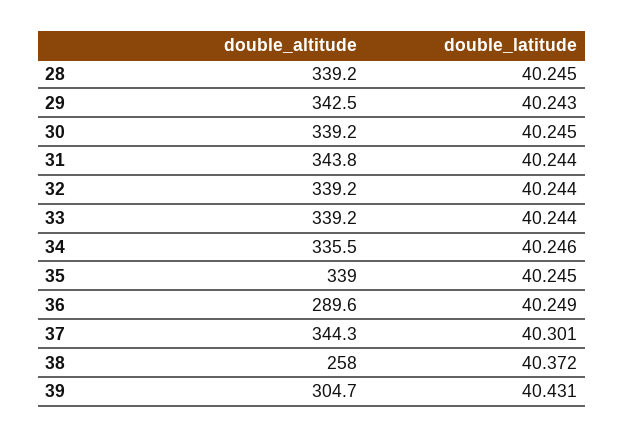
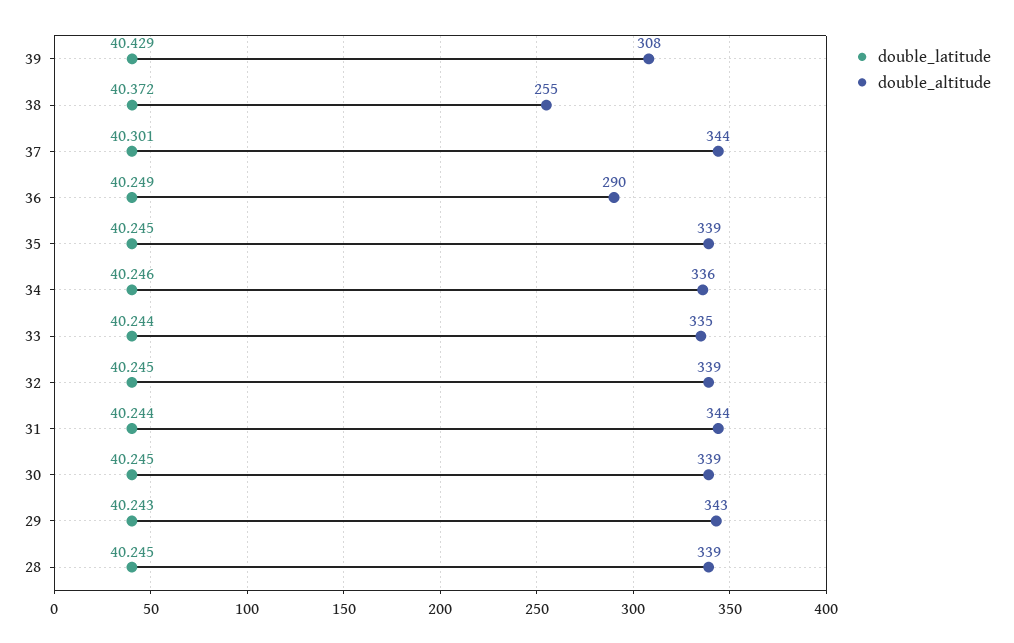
  {
    "double_altitude": {
      "28": 339.2,
      "29": 342.5,
      "30": 339.2,
      "31": 343.8,
      "32": 339.2,
-     "33": 339.2,
+     "33": 335,
      "34": 335.5,
      "35": 339,
      "36": 289.6,
      "37": 344.3,
-     "38": 258,
+     "38": 255,
-     "39": 304.7
+     "39": 308
    },
    "double_latitude": {
      "28": 40.245,
      "29": 40.243,
      "30": 40.245,
      "31": 40.244,
-     "32": 40.244,
+     "32": 40.245,
      "33": 40.244,
      "34": 40.246,
      "35": 40.245,
      "36": 40.249,
      "37": 40.301,
      "38": 40.372,
-     "39": 40.431
+     "39": 40.429
    }
  }

